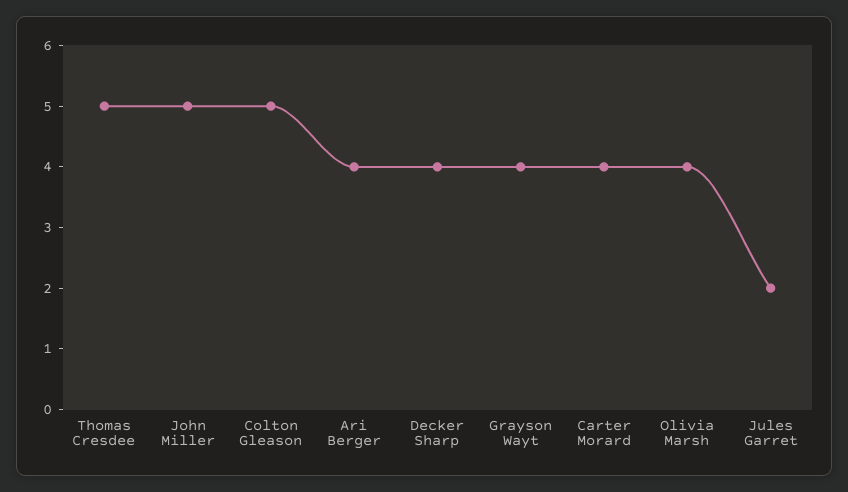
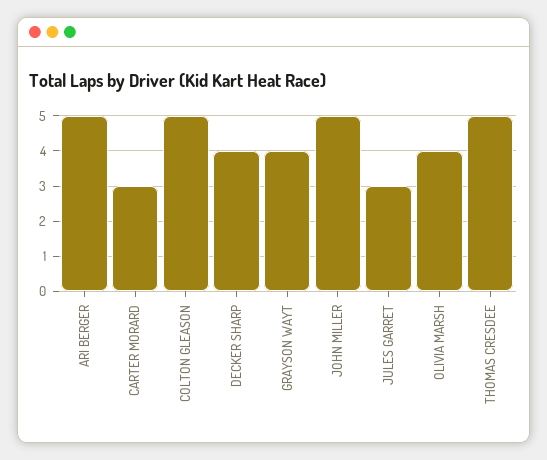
  {
    "Thomas Cresdee": 5,
    "John Miller": 5,
    "Colton Gleason": 5,
-   "Ari Berger": 4,
+   "Ari Berger": 5,
    "Decker Sharp": 4,
    "Grayson Wayt": 4,
-   "Carter Morard": 4,
+   "Carter Morard": 3,
    "Olivia Marsh": 4,
-   "Jules Garret": 2
+   "Jules Garret": 3
  }

